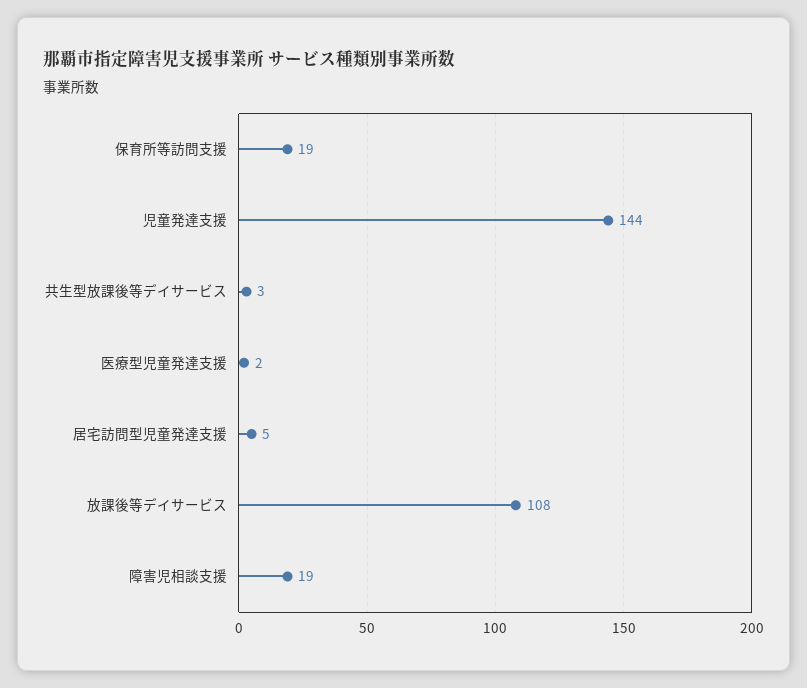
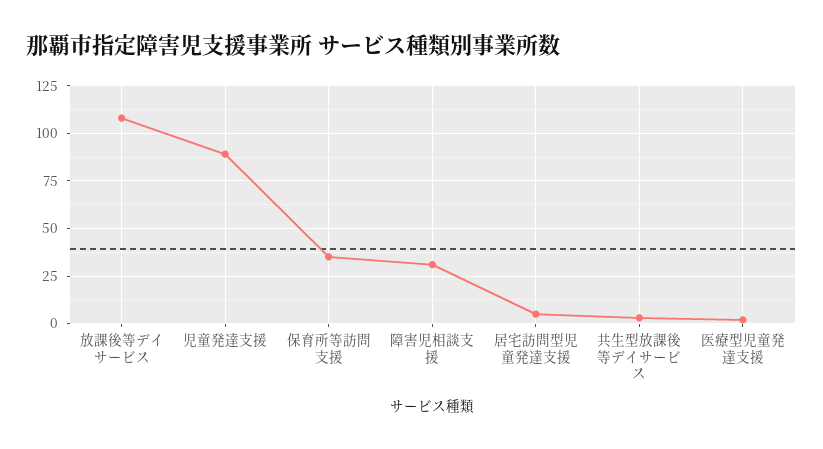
  {
-   "保育所等訪問支援": 19,
+   "保育所等訪問支援": 35,
-   "児童発達支援": 144,
+   "児童発達支援": 90,
    "共生型放課後等デイサービス": 3,
    "医療型児童発達支援": 2,
    "居宅訪問型児童発達支援": 5,
    "放課後等デイサービス": 108,
-   "障害児相談支援": 19
+   "障害児相談支援": 30
  }

